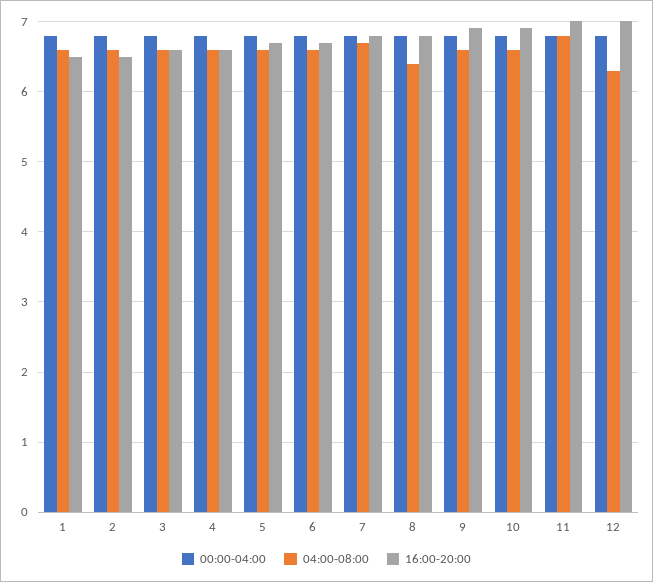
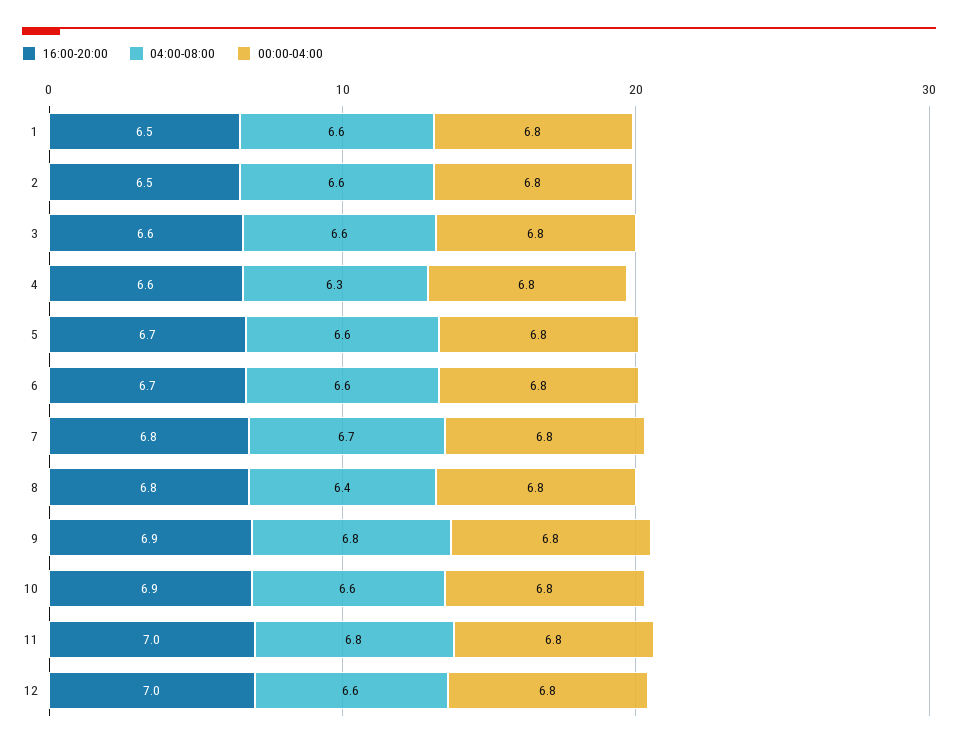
  {
    "00:00-04:00": {
      "1": 6.8,
      "2": 6.8,
      "3": 6.8,
      "4": 6.8,
      "5": 6.8,
      "6": 6.8,
      "7": 6.8,
      "8": 6.8,
      "9": 6.8,
      "10": 6.8,
      "11": 6.8,
      "12": 6.8
    },
    "04:00-08:00": {
      "1": 6.6,
      "2": 6.6,
      "3": 6.6,
-     "4": 6.6,
+     "4": 6.3,
      "5": 6.6,
      "6": 6.6,
      "7": 6.7,
      "8": 6.4,
-     "9": 6.6,
+     "9": 6.8,
      "10": 6.6,
      "11": 6.8,
-     "12": 6.3
+     "12": 6.6
    },
    "16:00-20:00": {
      "1": 6.5,
      "2": 6.5,
      "3": 6.6,
      "4": 6.6,
      "5": 6.7,
      "6": 6.7,
      "7": 6.8,
      "8": 6.8,
      "9": 6.9,
      "10": 6.9,
      "11": 7,
      "12": 7
    }
  }

